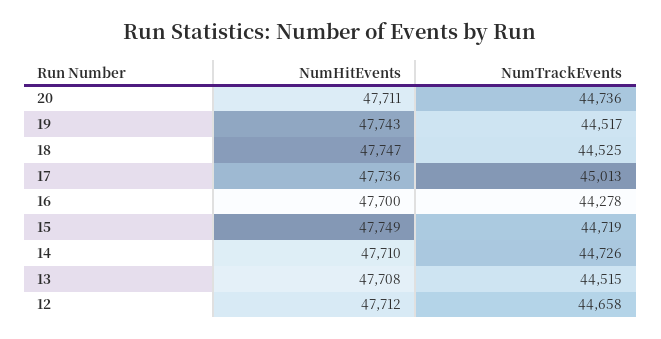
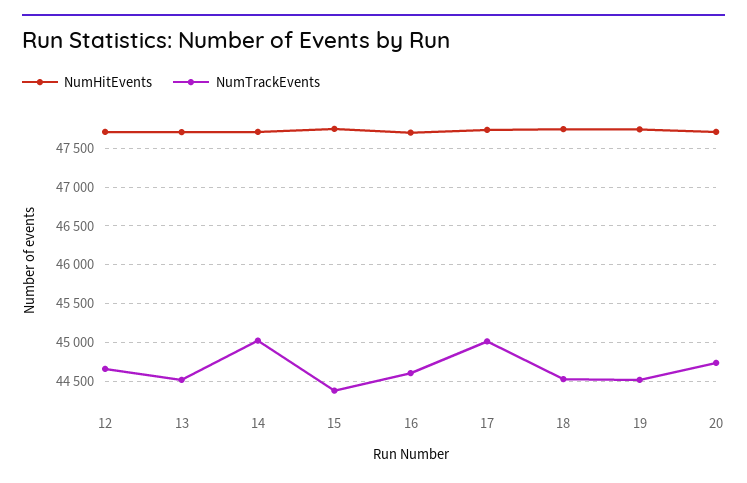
  {
    "NumHitEvents": {
      "20": 47711,
      "19": 47743,
      "18": 47747,
      "17": 47736,
      "16": 47700,
      "15": 47749,
      "14": 47710,
      "13": 47708,
      "12": 47712
    },
    "NumTrackEvents": {
      "20": 44736,
      "19": 44517,
      "18": 44525,
      "17": 45013,
-     "16": 44278,
+     "16": 44600,
-     "15": 44719,
+     "15": 44400,
-     "14": 44726,
+     "14": 45000,
      "13": 44515,
      "12": 44658
    }
  }

